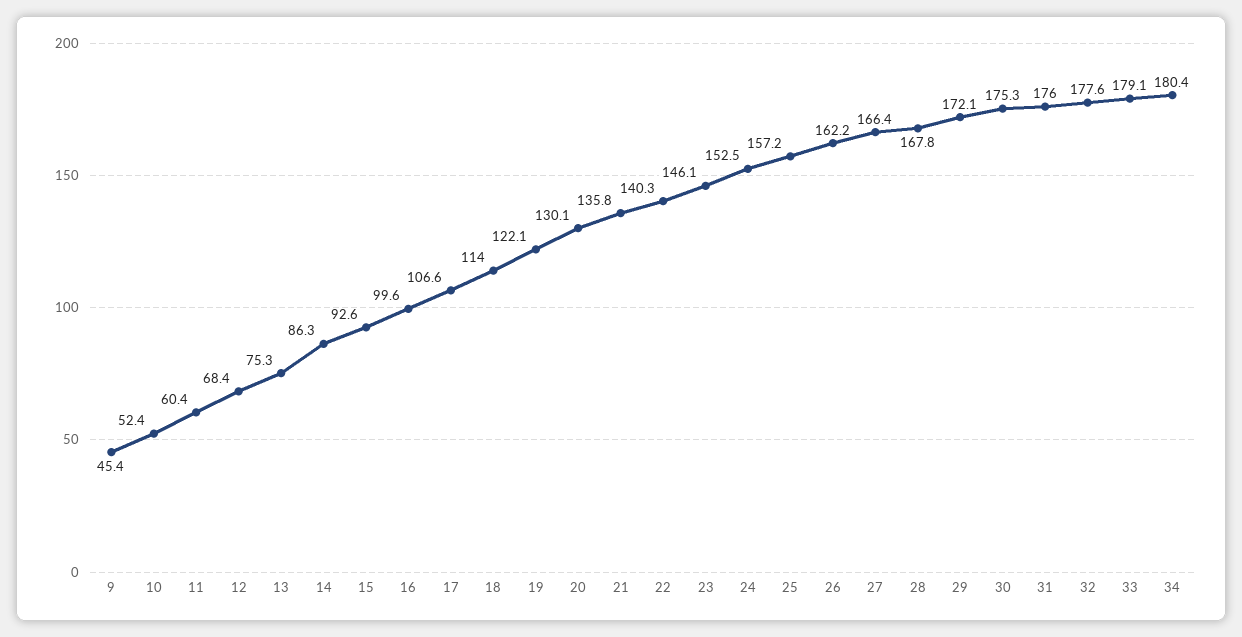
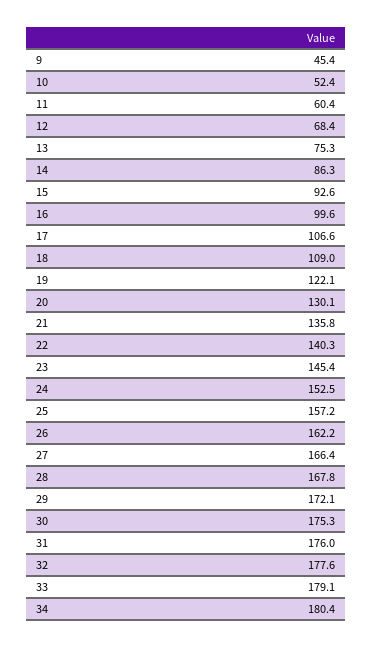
  {
    "9": 45.4,
    "10": 52.4,
    "11": 60.4,
    "12": 68.4,
    "13": 75.3,
    "14": 86.3,
    "15": 92.6,
    "16": 99.6,
    "17": 106.6,
-   "18": 114,
+   "18": 109,
    "19": 122.1,
    "20": 130.1,
    "21": 135.8,
    "22": 140.3,
-   "23": 146.1,
+   "23": 145.4,
    "24": 152.5,
    "25": 157.2,
    "26": 162.2,
    "27": 166.4,
    "28": 167.8,
    "29": 172.1,
    "30": 175.3,
    "31": 176,
    "32": 177.6,
    "33": 179.1,
    "34": 180.4
  }

